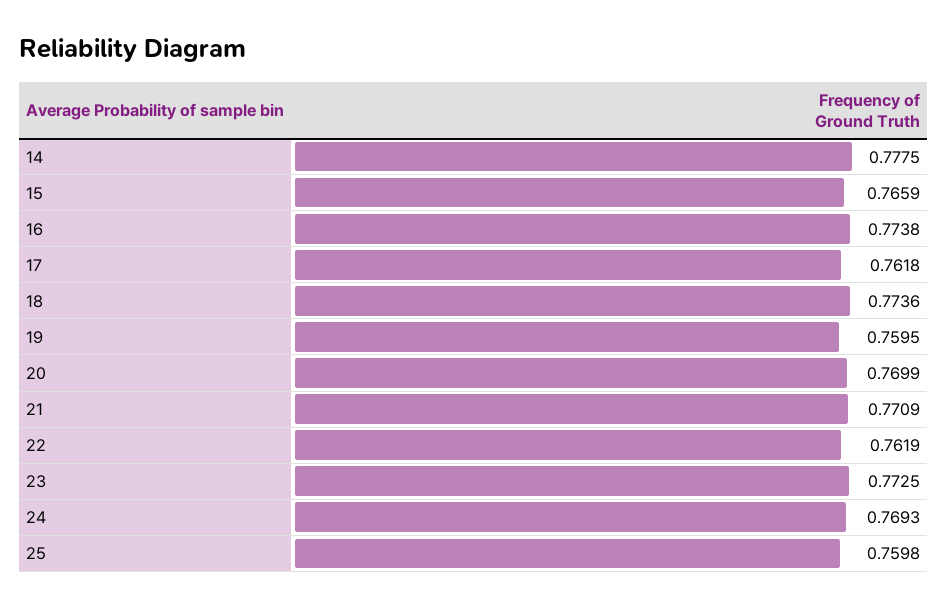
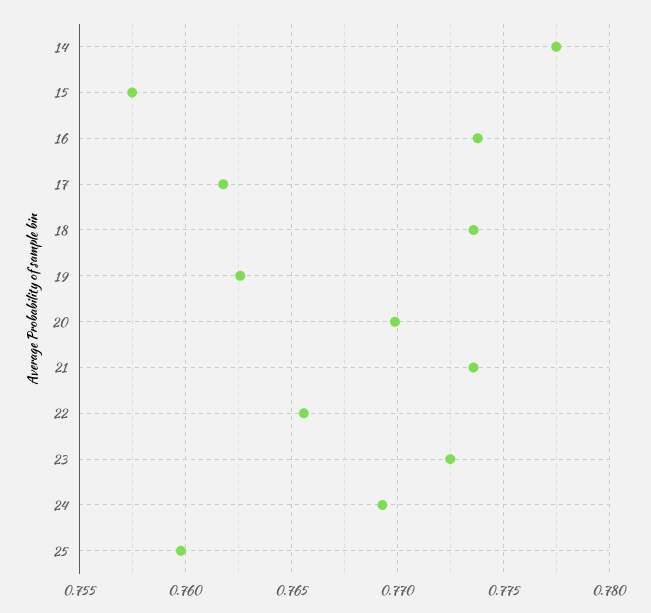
  {
    "14": 0.7775,
-   "15": 0.7659,
+   "15": 0.7575,
    "16": 0.7738,
    "17": 0.7618,
    "18": 0.7736,
-   "19": 0.7595,
+   "19": 0.7625,
    "20": 0.7699,
-   "21": 0.7709,
+   "21": 0.7735,
-   "22": 0.7619,
+   "22": 0.7655,
    "23": 0.7725,
    "24": 0.7693,
    "25": 0.7598
  }

